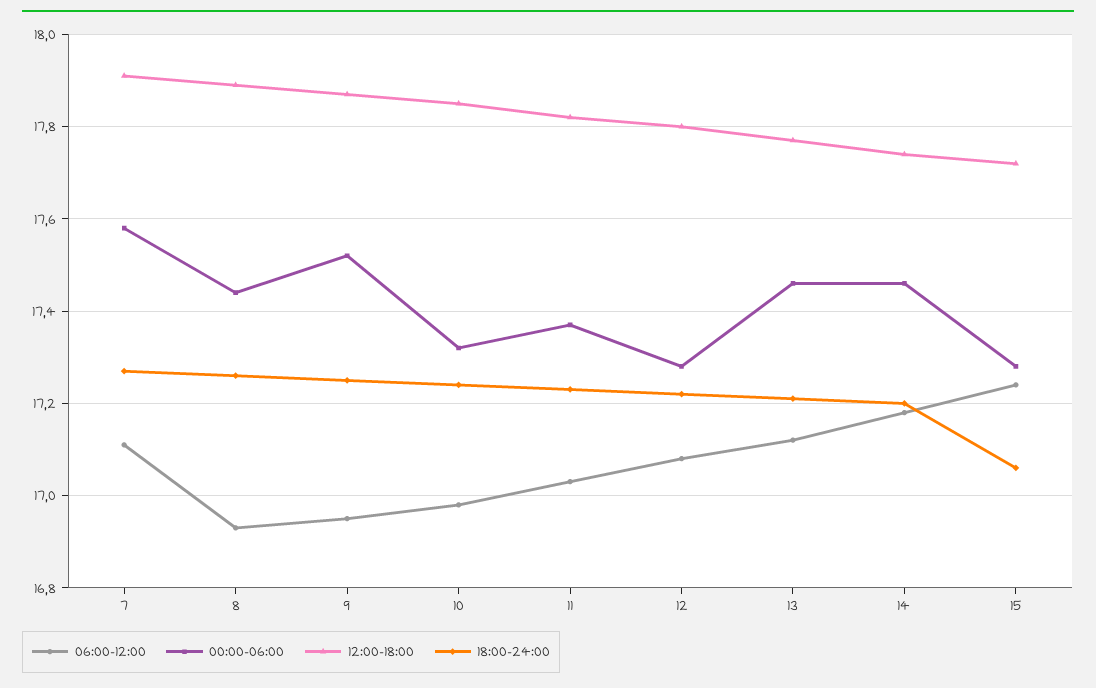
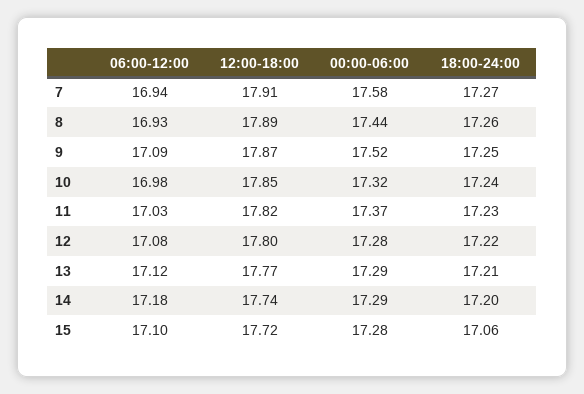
  {
    "06:00-12:00": {
-     "7": 17.1,
+     "7": 16.94,
      "8": 16.93,
-     "9": 16.95,
+     "9": 17.09,
      "10": 16.98,
      "11": 17.03,
      "12": 17.08,
      "13": 17.12,
      "14": 17.18,
-     "15": 17.25
+     "15": 17.1
    },
    "00:00-06:00": {
      "7": 17.58,
      "8": 17.44,
      "9": 17.52,
      "10": 17.32,
      "11": 17.37,
      "12": 17.28,
-     "13": 17.45,
+     "13": 17.29,
-     "14": 17.45,
+     "14": 17.29,
      "15": 17.28
    },
    "12:00-18:00": {
      "7": 17.91,
      "8": 17.89,
      "9": 17.87,
      "10": 17.85,
      "11": 17.82,
      "12": 17.8,
      "13": 17.77,
      "14": 17.74,
      "15": 17.72
    },
    "18:00-24:00": {
      "7": 17.27,
      "8": 17.26,
      "9": 17.25,
      "10": 17.24,
      "11": 17.23,
      "12": 17.22,
      "13": 17.21,
      "14": 17.2,
      "15": 17.06
    }
  }

